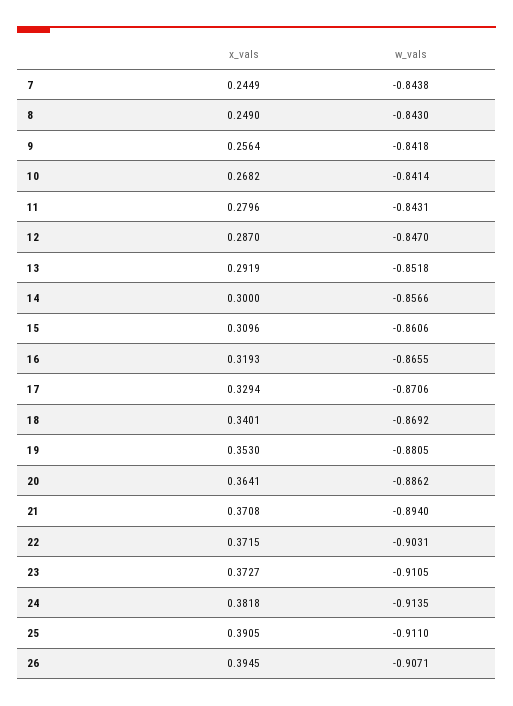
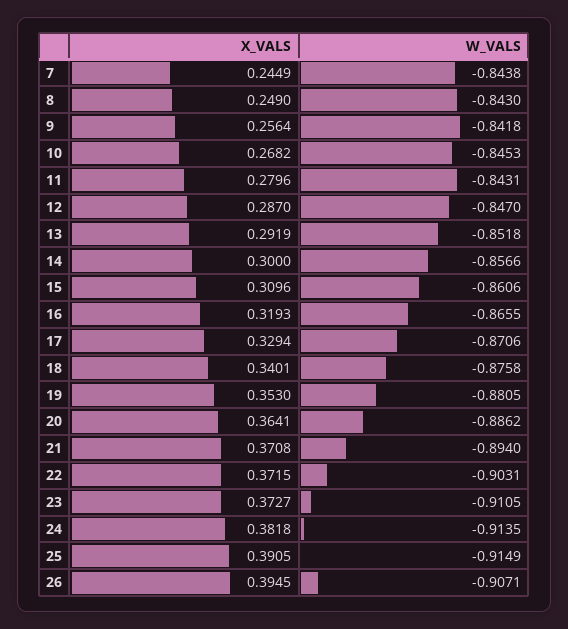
  {
    "x_vals": {
      "7": 0.2449,
      "8": 0.249,
      "9": 0.2564,
      "10": 0.2682,
      "11": 0.2796,
      "12": 0.287,
      "13": 0.2919,
      "14": 0.3,
      "15": 0.3096,
      "16": 0.3193,
      "17": 0.3294,
      "18": 0.3401,
      "19": 0.353,
      "20": 0.3641,
      "21": 0.3708,
      "22": 0.3715,
      "23": 0.3727,
      "24": 0.3818,
      "25": 0.3905,
      "26": 0.3945
    },
    "w_vals": {
      "7": -0.8438,
      "8": -0.843,
      "9": -0.8418,
-     "10": -0.8414,
+     "10": -0.8453,
      "11": -0.8431,
      "12": -0.847,
      "13": -0.8518,
      "14": -0.8566,
      "15": -0.8606,
      "16": -0.8655,
      "17": -0.8706,
-     "18": -0.8692,
+     "18": -0.8758,
      "19": -0.8805,
      "20": -0.8862,
      "21": -0.894,
      "22": -0.9031,
      "23": -0.9105,
      "24": -0.9135,
-     "25": -0.911,
+     "25": -0.9149,
      "26": -0.9071
    }
  }

